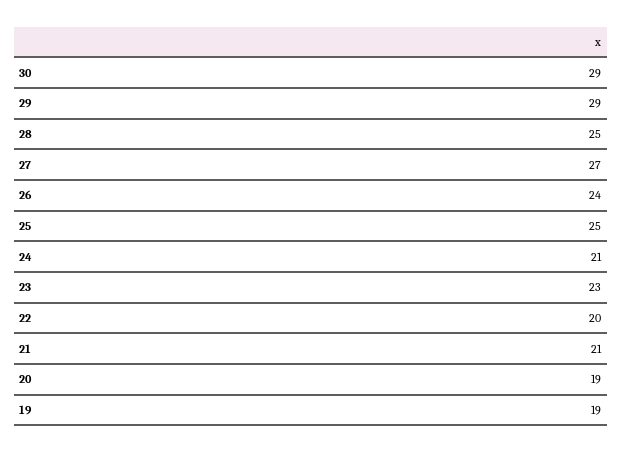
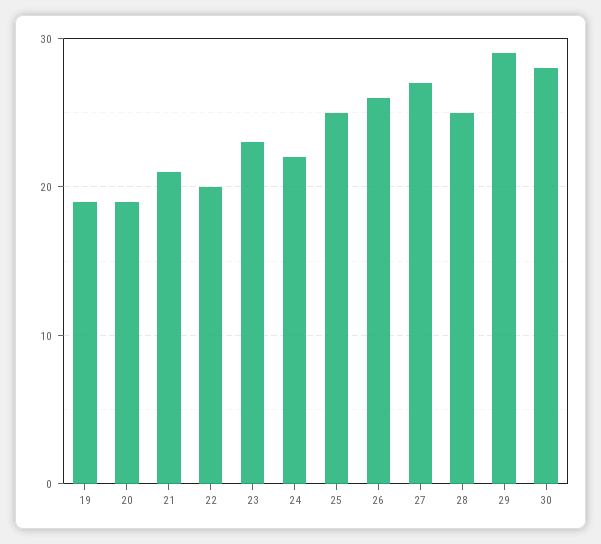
  {
-   "30": 29,
+   "30": 28,
    "29": 29,
    "28": 25,
    "27": 27,
-   "26": 24,
+   "26": 26,
    "25": 25,
-   "24": 21,
+   "24": 22,
    "23": 23,
    "22": 20,
    "21": 21,
    "20": 19,
    "19": 19
  }

